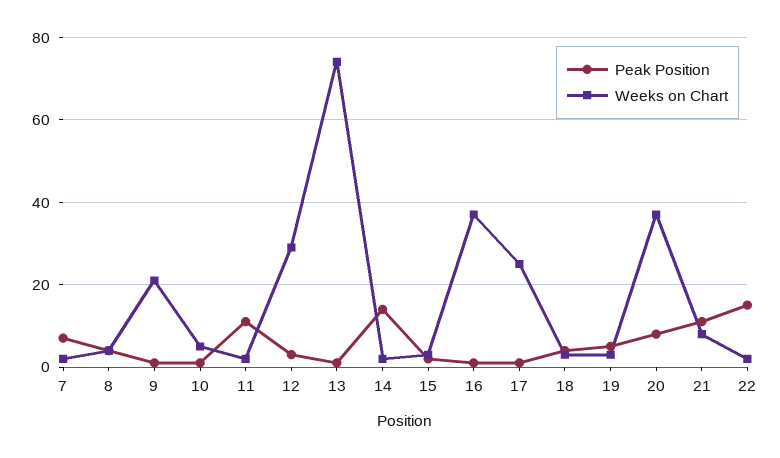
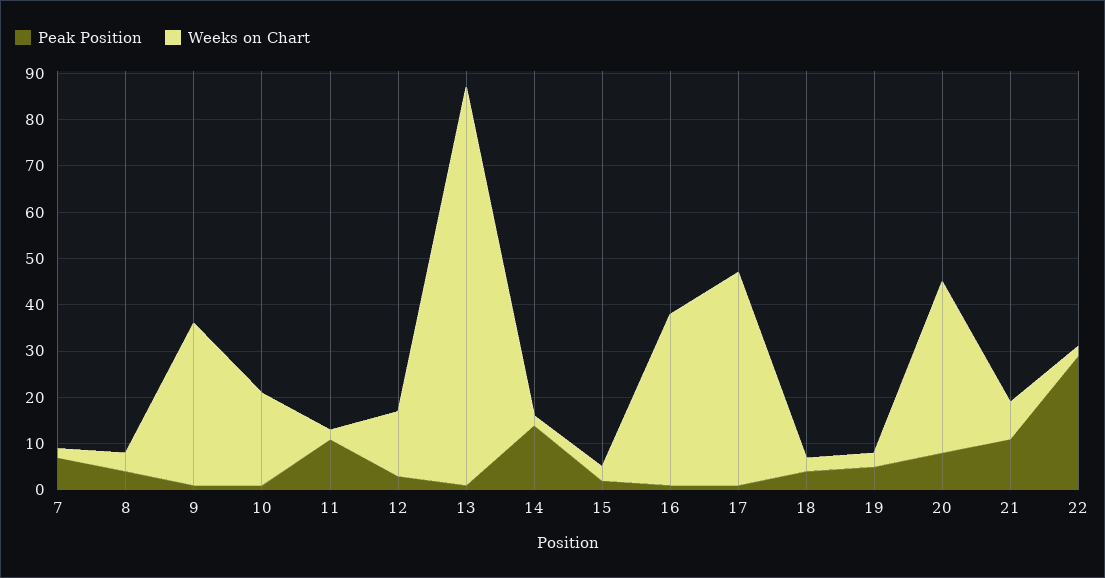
  {
    "Peak Position": {
      "7": 5,
      "8": 5,
      "9": 0,
      "10": 0,
      "11": 10,
      "12": 5,
      "13": 0,
      "14": 15,
      "15": 0,
      "16": 0,
      "17": 0,
      "18": 5,
      "19": 5,
      "20": 10,
      "21": 10,
-     "22": 15
+     "22": 30
    },
    "Weeks on Chart": {
      "7": 0,
      "8": 5,
-     "9": 20,
+     "9": 35,
-     "10": 5,
+     "10": 20,
      "11": 0,
-     "12": 30,
+     "12": 15,
-     "13": 75,
+     "13": 85,
      "14": 0,
      "15": 5,
      "16": 35,
-     "17": 25,
+     "17": 45,
      "18": 5,
      "19": 5,
      "20": 35,
      "21": 10,
      "22": 0
    }
  }

